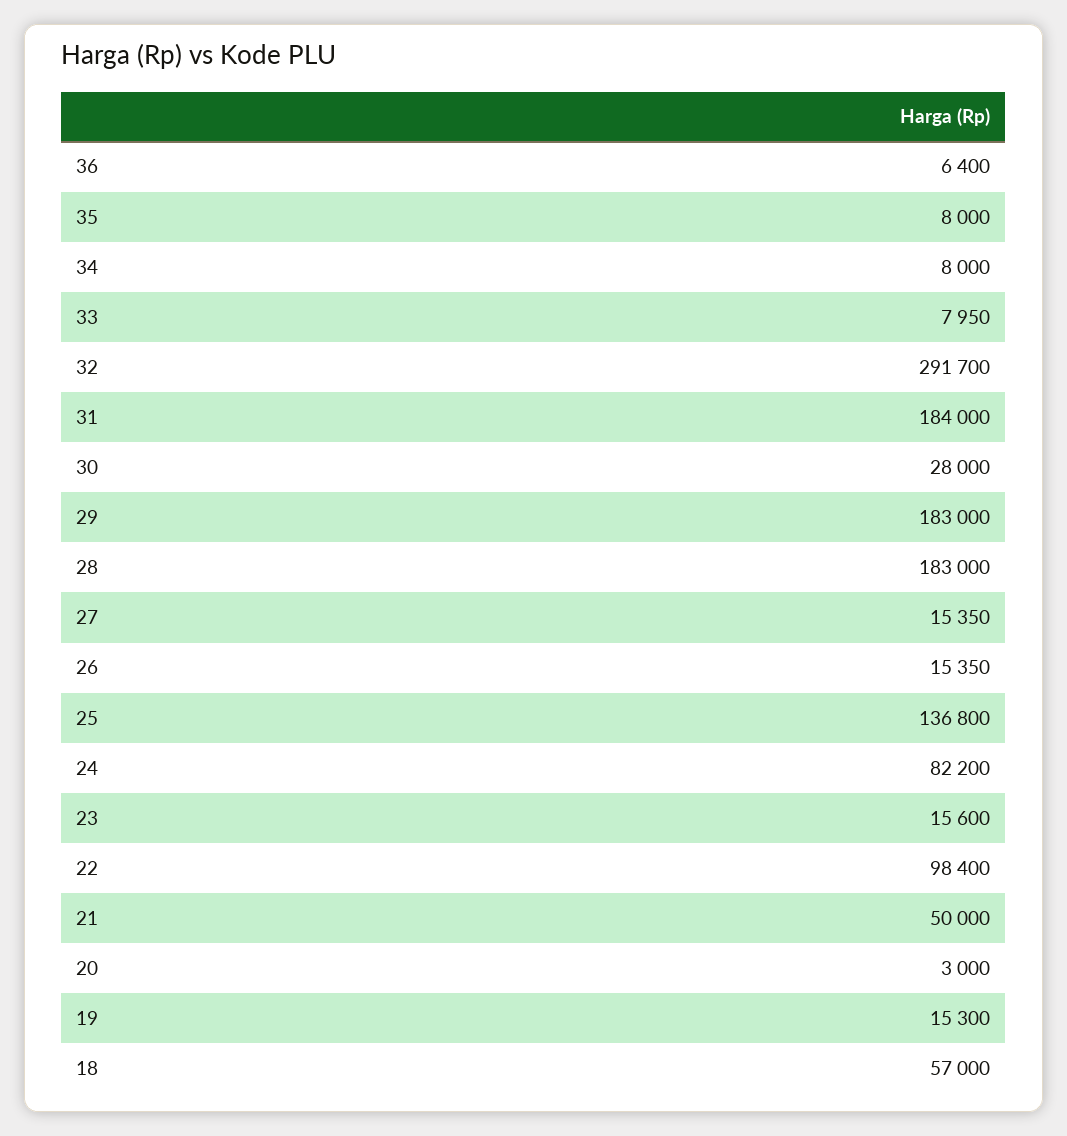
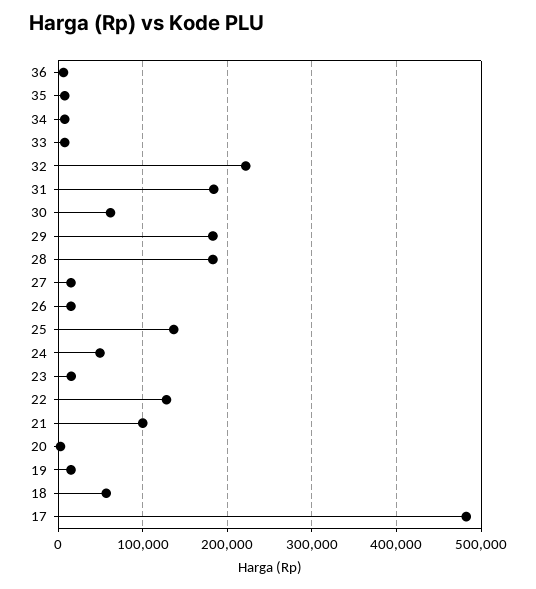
  {
    "36": 6400,
    "35": 8000,
    "34": 8000,
    "33": 7950,
-   "32": 291700,
+   "32": 220000,
    "31": 184000,
-   "30": 28000,
+   "30": 60000,
    "29": 183000,
    "28": 183000,
    "27": 15350,
    "26": 15350,
    "25": 136800,
-   "24": 82200,
+   "24": 50000,
    "23": 15600,
-   "22": 98400,
+   "22": 130000,
-   "21": 50000,
+   "21": 100000,
    "20": 3000,
    "19": 15300,
-   "18": 57000
+   "18": 57000,
+   "17": 480000
  }

